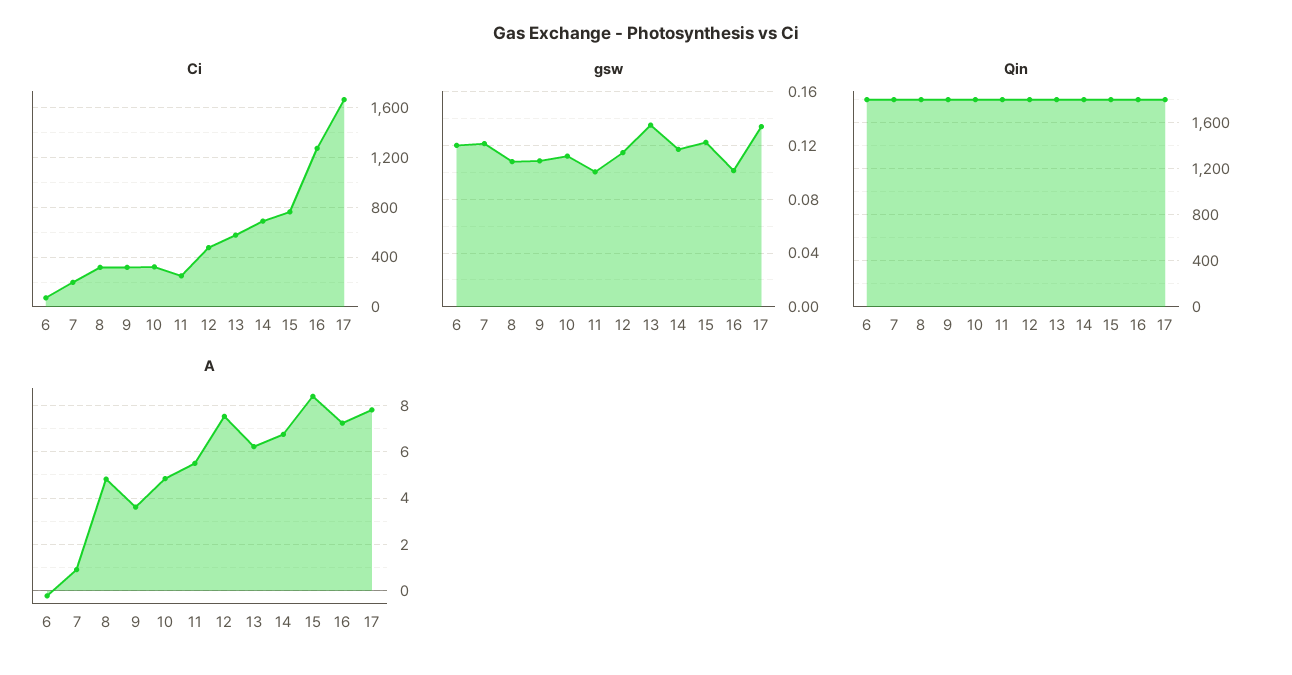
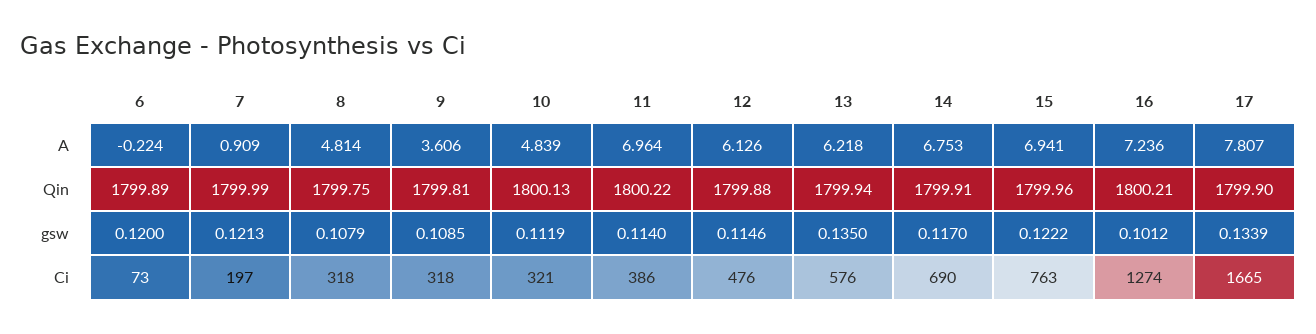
  {
    "Ci": {
      "6": 73,
      "7": 197,
      "8": 318,
      "9": 318,
      "10": 321,
-     "11": 250,
+     "11": 386,
      "12": 476,
      "13": 576,
      "14": 690,
      "15": 763,
      "16": 1274,
      "17": 1665
    },
    "gsw": {
      "6": 0.12,
      "7": 0.1213,
      "8": 0.1079,
      "9": 0.1085,
      "10": 0.1119,
-     "11": 0.1,
+     "11": 0.114,
      "12": 0.1146,
      "13": 0.135,
      "14": 0.117,
      "15": 0.1222,
      "16": 0.1012,
      "17": 0.1339
    },
    "Qin": {
      "6": 1799.89,
      "7": 1799.99,
      "8": 1799.75,
      "9": 1799.81,
      "10": 1800.13,
      "11": 1800.22,
      "12": 1799.88,
      "13": 1799.94,
      "14": 1799.91,
      "15": 1799.96,
      "16": 1800.21,
      "17": 1799.9
    },
    "A": {
      "6": -0.224,
      "7": 0.909,
      "8": 4.814,
      "9": 3.606,
      "10": 4.839,
-     "11": 5.5,
+     "11": 6.964,
-     "12": 7.5,
+     "12": 6.126,
      "13": 6.218,
      "14": 6.753,
-     "15": 8.5,
+     "15": 6.941,
      "16": 7.236,
      "17": 7.807
    }
  }

